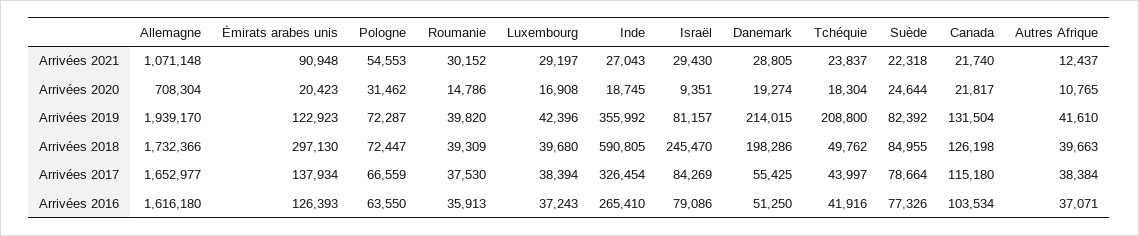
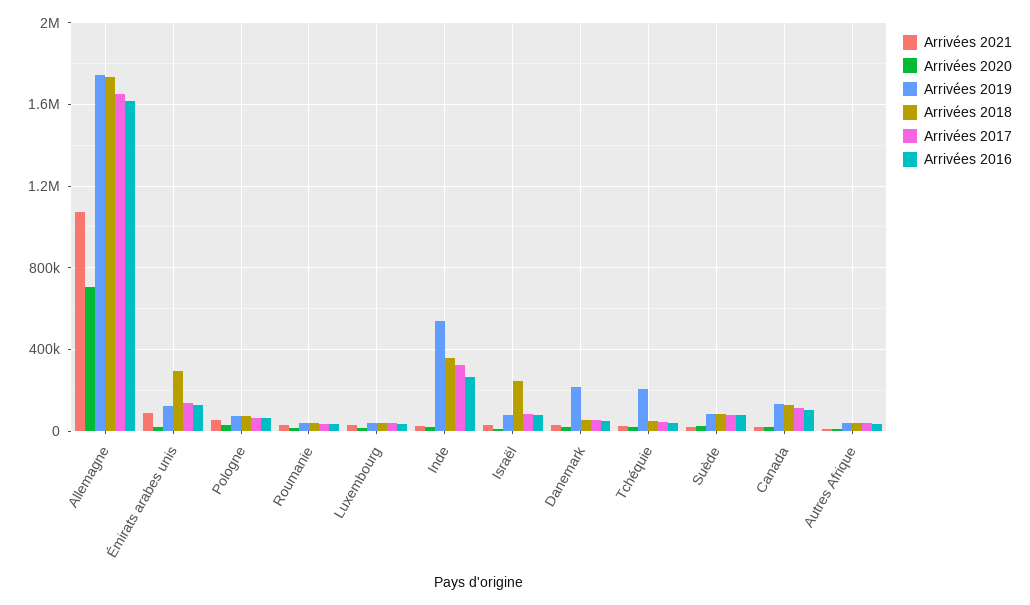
  {
    "Arrivées 2021": {
      "Allemagne": 1071148,
      "Émirats arabes unis": 90948,
      "Pologne": 54553,
      "Roumanie": 30152,
      "Luxembourg": 29197,
      "Inde": 27043,
      "Israël": 29430,
      "Danemark": 28805,
      "Tchéquie": 23837,
      "Suède": 22318,
      "Canada": 21740,
      "Autres Afrique": 12437
    },
    "Arrivées 2020": {
      "Allemagne": 708304,
      "Émirats arabes unis": 20423,
      "Pologne": 31462,
      "Roumanie": 14786,
      "Luxembourg": 16908,
      "Inde": 18745,
      "Israël": 9351,
      "Danemark": 19274,
      "Tchéquie": 18304,
      "Suède": 24644,
      "Canada": 21817,
      "Autres Afrique": 10765
    },
    "Arrivées 2019": {
-     "Allemagne": 1939170,
+     "Allemagne": 1750000,
      "Émirats arabes unis": 122923,
      "Pologne": 72287,
      "Roumanie": 39820,
      "Luxembourg": 42396,
-     "Inde": 355992,
+     "Inde": 550000,
      "Israël": 81157,
      "Danemark": 214015,
      "Tchéquie": 208800,
      "Suède": 82392,
      "Canada": 131504,
      "Autres Afrique": 41610
    },
    "Arrivées 2018": {
      "Allemagne": 1732366,
      "Émirats arabes unis": 297130,
      "Pologne": 72447,
      "Roumanie": 39309,
      "Luxembourg": 39680,
-     "Inde": 590805,
+     "Inde": 350000,
      "Israël": 245470,
-     "Danemark": 198286,
+     "Danemark": 50000,
      "Tchéquie": 49762,
      "Suède": 84955,
      "Canada": 126198,
      "Autres Afrique": 39663
    },
    "Arrivées 2017": {
      "Allemagne": 1652977,
      "Émirats arabes unis": 137934,
      "Pologne": 66559,
      "Roumanie": 37530,
      "Luxembourg": 38394,
      "Inde": 326454,
      "Israël": 84269,
      "Danemark": 55425,
      "Tchéquie": 43997,
      "Suède": 78664,
      "Canada": 115180,
      "Autres Afrique": 38384
    },
    "Arrivées 2016": {
      "Allemagne": 1616180,
      "Émirats arabes unis": 126393,
      "Pologne": 63550,
      "Roumanie": 35913,
      "Luxembourg": 37243,
      "Inde": 265410,
      "Israël": 79086,
      "Danemark": 51250,
      "Tchéquie": 41916,
      "Suède": 77326,
      "Canada": 103534,
      "Autres Afrique": 37071
    }
  }

